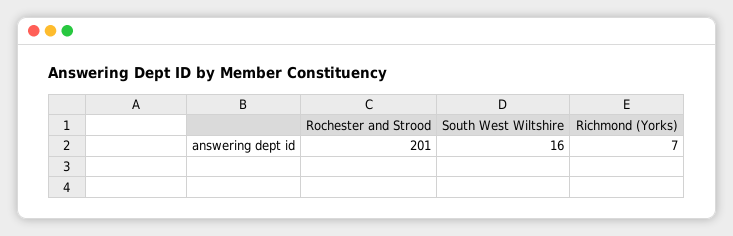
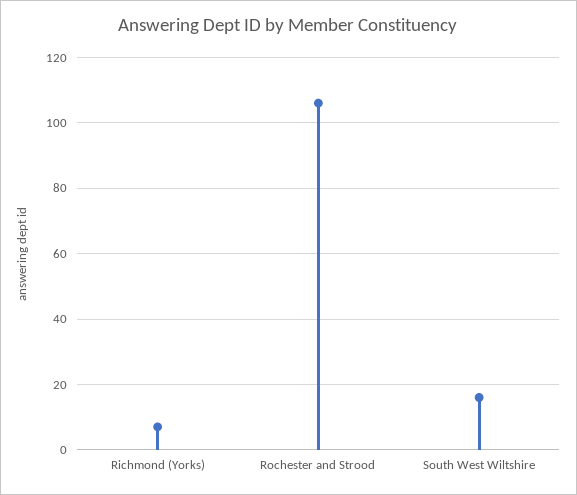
  {
-   "Rochester and Strood": 201,
+   "Rochester and Strood": 105,
    "South West Wiltshire": 16,
    "Richmond (Yorks)": 7
  }

